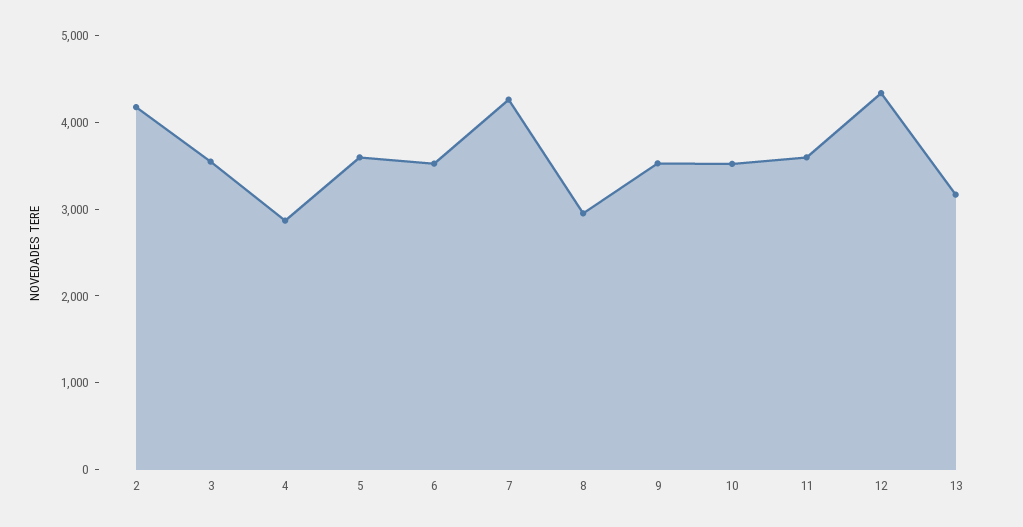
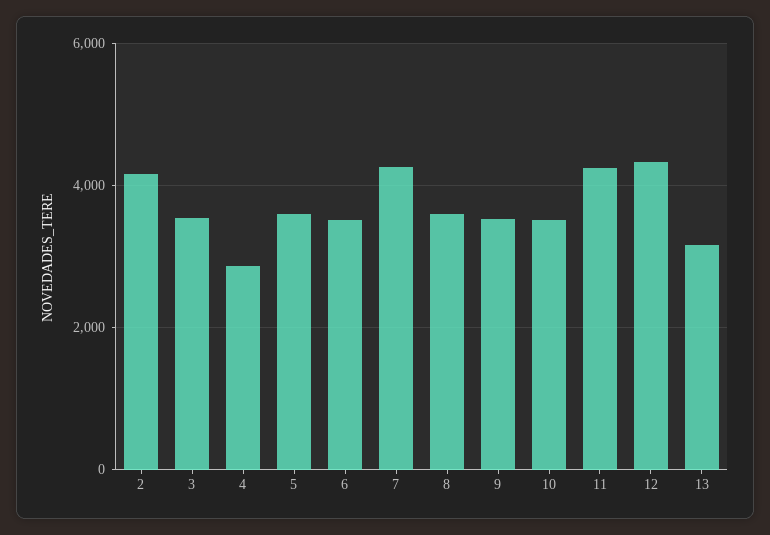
  {
    "2": 4200,
    "3": 3600,
    "4": 2800,
    "5": 3600,
    "6": 3600,
    "7": 4200,
-   "8": 3000,
+   "8": 3600,
    "9": 3600,
    "10": 3600,
-   "11": 3600,
+   "11": 4200,
    "12": 4400,
    "13": 3200
  }

